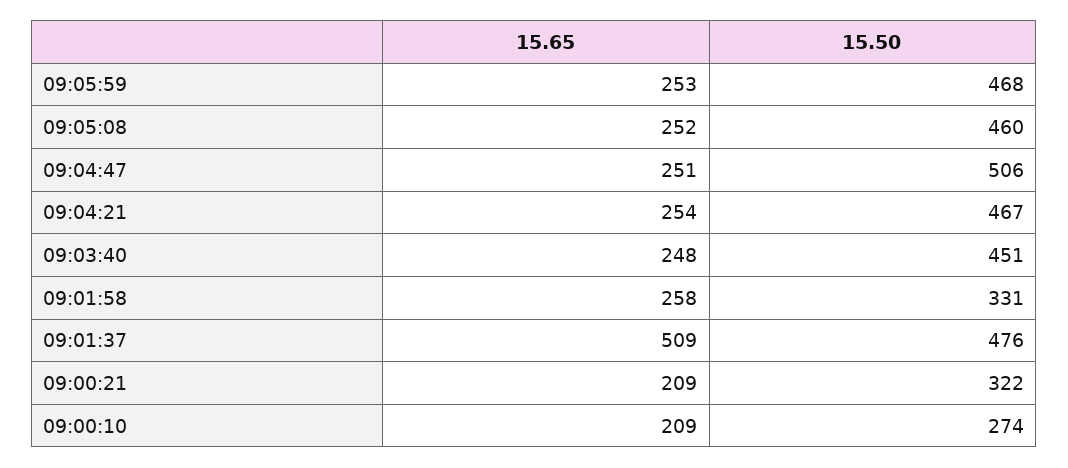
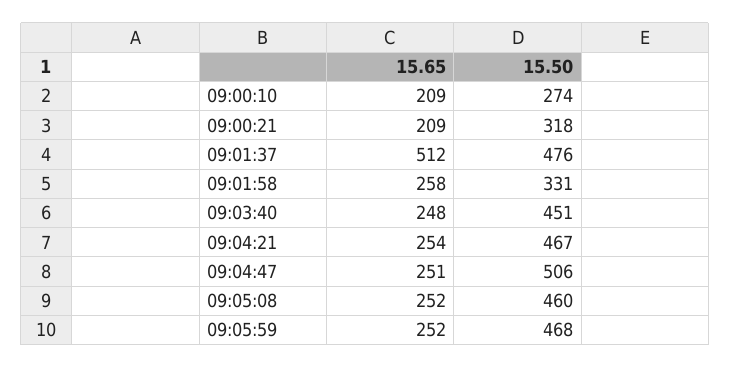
  {
    "15.65": {
-     "09:05:59": 253,
+     "09:05:59": 252,
      "09:05:08": 252,
      "09:04:47": 251,
      "09:04:21": 254,
      "09:03:40": 248,
      "09:01:58": 258,
-     "09:01:37": 509,
+     "09:01:37": 512,
      "09:00:21": 209,
      "09:00:10": 209
    },
    "15.50": {
      "09:05:59": 468,
      "09:05:08": 460,
      "09:04:47": 506,
      "09:04:21": 467,
      "09:03:40": 451,
      "09:01:58": 331,
      "09:01:37": 476,
-     "09:00:21": 322,
+     "09:00:21": 318,
      "09:00:10": 274
    }
  }

